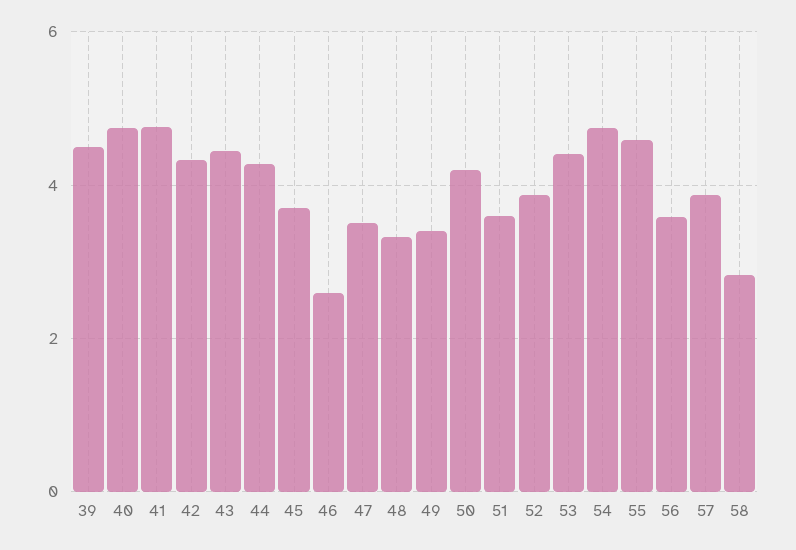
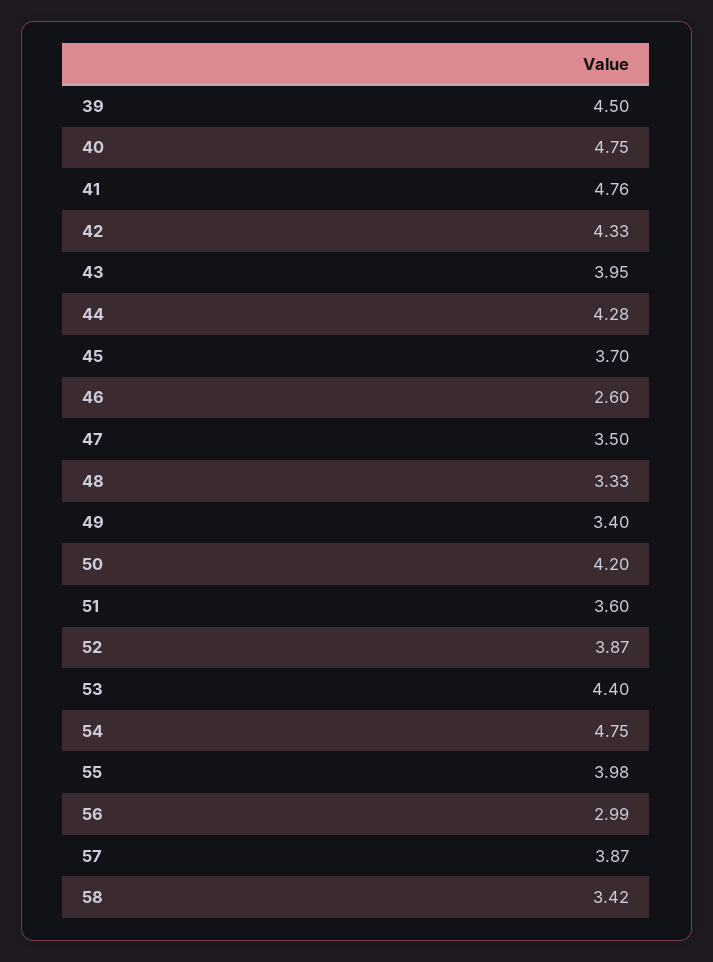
  {
    "39": 4.5,
    "40": 4.75,
    "41": 4.76,
    "42": 4.33,
-   "43": 4.4,
+   "43": 3.95,
    "44": 4.28,
    "45": 3.7,
    "46": 2.6,
    "47": 3.5,
    "48": 3.33,
    "49": 3.4,
    "50": 4.2,
    "51": 3.6,
    "52": 3.87,
    "53": 4.4,
    "54": 4.75,
-   "55": 4.6,
+   "55": 3.98,
-   "56": 3.6,
+   "56": 2.99,
    "57": 3.87,
-   "58": 2.8
+   "58": 3.42
  }

